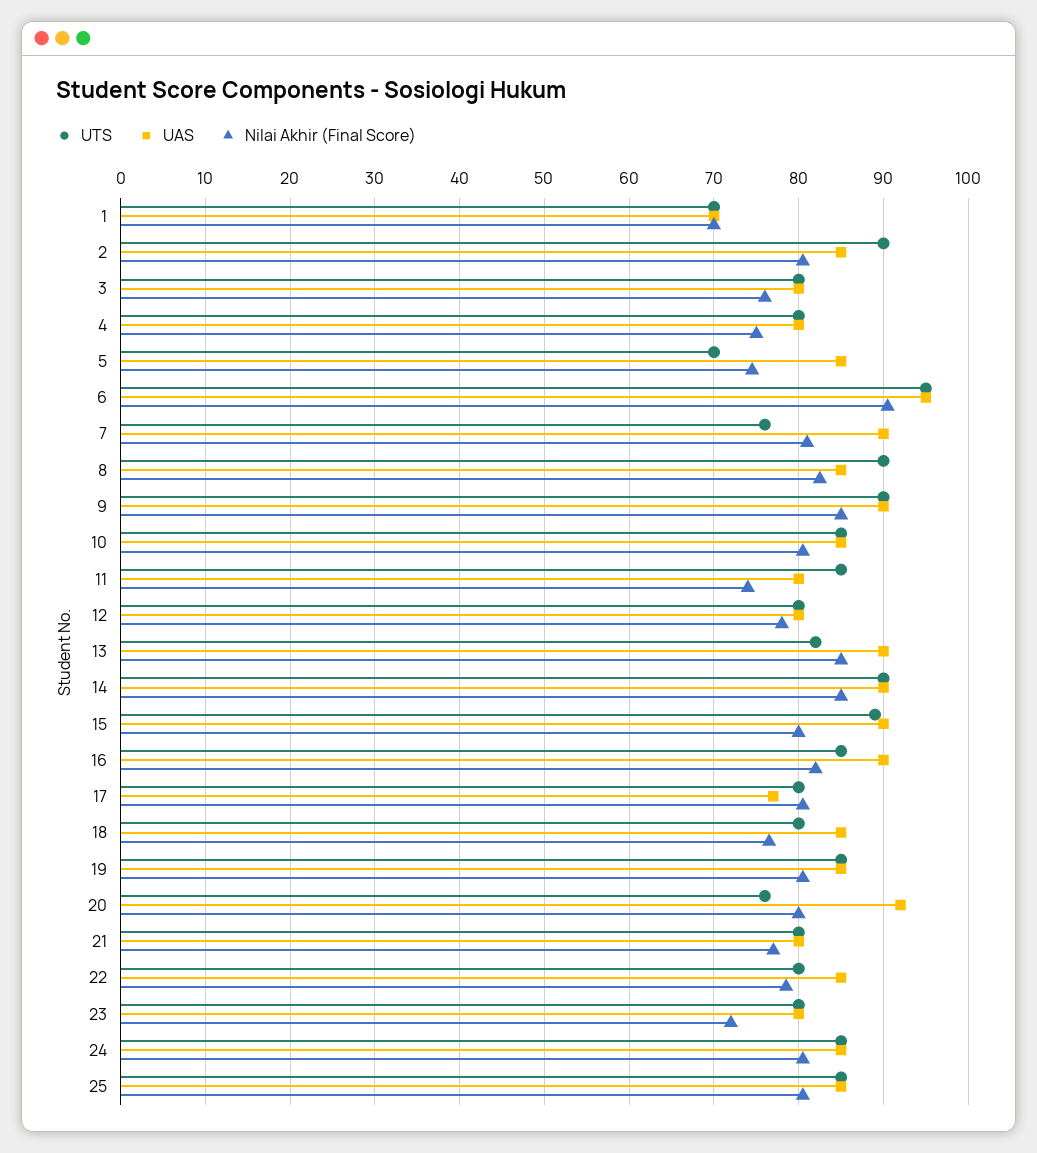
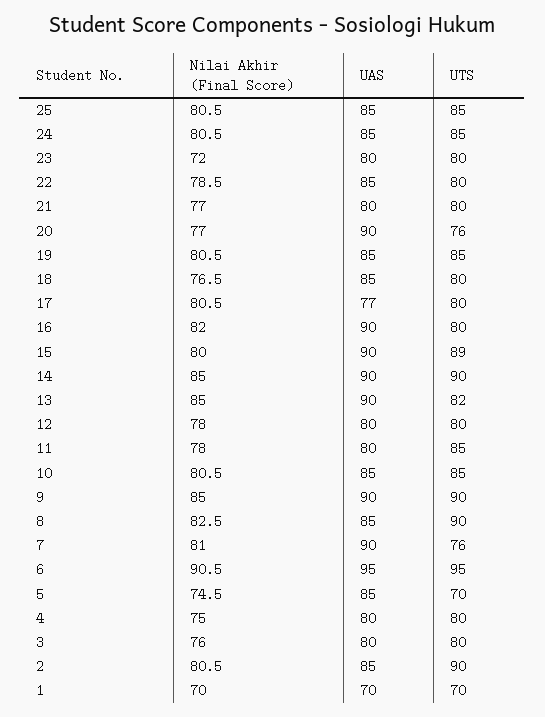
  {
    "UTS": {
      "1": 70,
      "2": 90,
      "3": 80,
      "4": 80,
      "5": 70,
      "6": 95,
      "7": 76,
      "8": 90,
      "9": 90,
      "10": 85,
      "11": 85,
      "12": 80,
      "13": 82,
      "14": 90,
      "15": 89,
-     "16": 85,
+     "16": 80,
      "17": 80,
      "18": 80,
      "19": 85,
      "20": 76,
      "21": 80,
      "22": 80,
      "23": 80,
      "24": 85,
      "25": 85
    },
    "UAS": {
      "1": 70,
      "2": 85,
      "3": 80,
      "4": 80,
      "5": 85,
      "6": 95,
      "7": 90,
      "8": 85,
      "9": 90,
      "10": 85,
      "11": 80,
      "12": 80,
      "13": 90,
      "14": 90,
      "15": 90,
      "16": 90,
      "17": 77,
      "18": 85,
      "19": 85,
-     "20": 92,
+     "20": 90,
      "21": 80,
      "22": 85,
      "23": 80,
      "24": 85,
      "25": 85
    },
    "Nilai Akhir (Final Score)": {
      "1": 70,
      "2": 80.5,
      "3": 76,
      "4": 75,
      "5": 74.5,
      "6": 90.5,
      "7": 81,
      "8": 82.5,
      "9": 85,
      "10": 80.5,
-     "11": 74,
+     "11": 78,
      "12": 78,
      "13": 85,
      "14": 85,
      "15": 80,
      "16": 82,
      "17": 80.5,
      "18": 76.5,
      "19": 80.5,
-     "20": 80,
+     "20": 77,
      "21": 77,
      "22": 78.5,
      "23": 72,
      "24": 80.5,
      "25": 80.5
    }
  }

